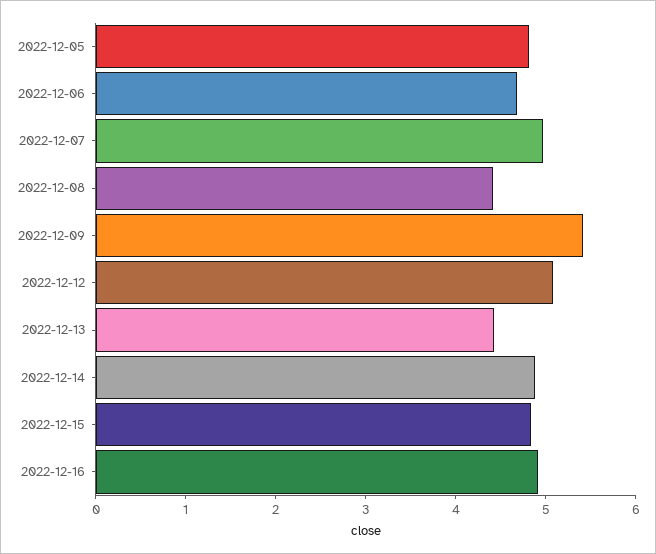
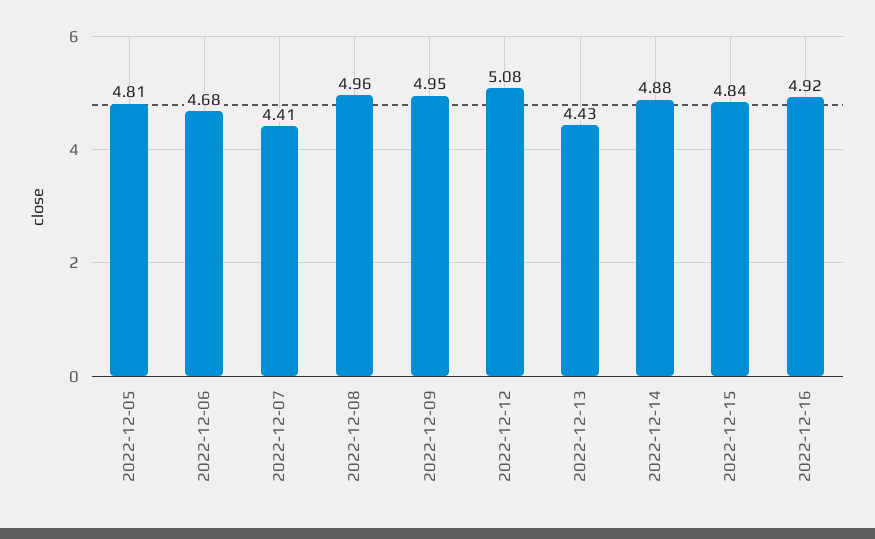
  {
    "2022-12-05": 4.81,
    "2022-12-06": 4.68,
-   "2022-12-07": 5,
+   "2022-12-07": 4.41,
-   "2022-12-08": 4.4,
+   "2022-12-08": 4.96,
-   "2022-12-09": 5.4,
+   "2022-12-09": 4.95,
    "2022-12-12": 5.08,
    "2022-12-13": 4.43,
    "2022-12-14": 4.88,
    "2022-12-15": 4.84,
    "2022-12-16": 4.92
  }

